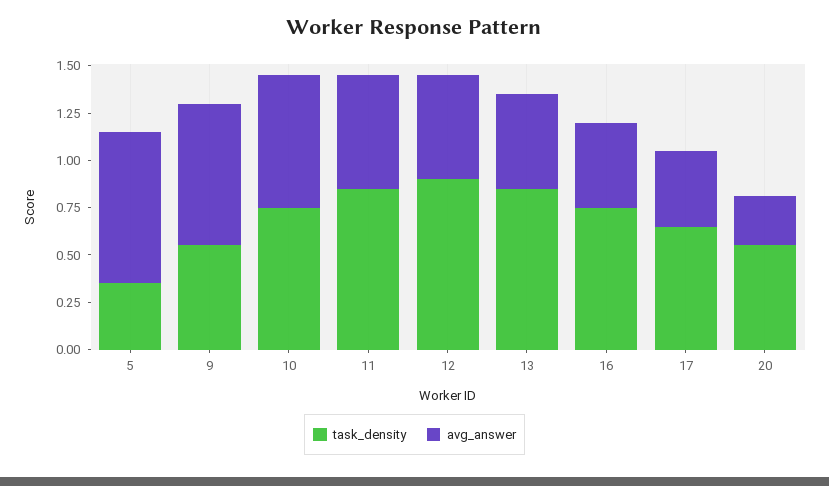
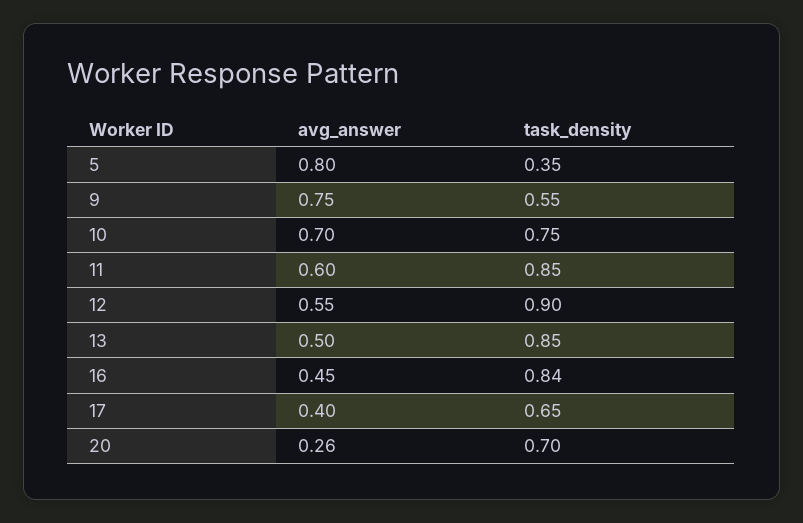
  {
    "task_density": {
      "5": 0.35,
      "9": 0.55,
      "10": 0.75,
      "11": 0.85,
      "12": 0.9,
      "13": 0.85,
-     "16": 0.75,
+     "16": 0.84,
      "17": 0.65,
-     "20": 0.55
+     "20": 0.7
    },
    "avg_answer": {
      "5": 0.8,
      "9": 0.75,
      "10": 0.7,
      "11": 0.6,
      "12": 0.55,
      "13": 0.5,
      "16": 0.45,
      "17": 0.4,
      "20": 0.26
    }
  }

